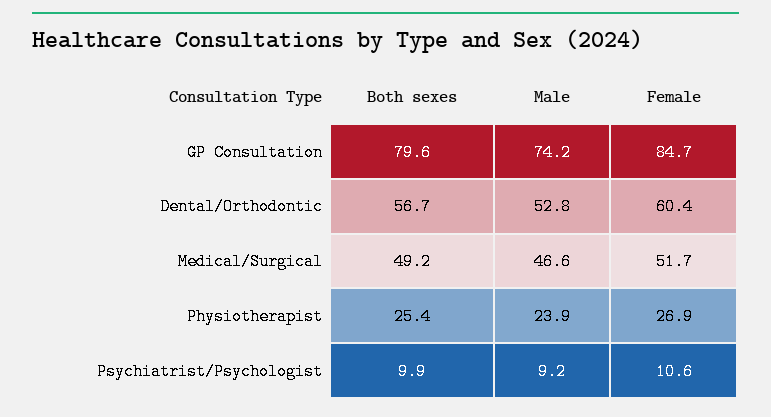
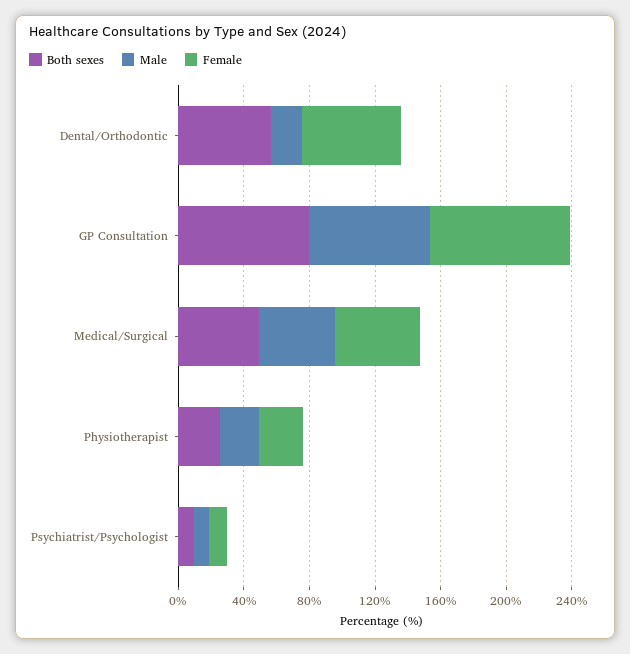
  {
    "Both sexes": {
      "GP Consultation": 79.6,
      "Dental/Orthodontic": 56.7,
      "Medical/Surgical": 49.2,
      "Physiotherapist": 25.4,
      "Psychiatrist/Psychologist": 9.9
    },
    "Male": {
      "GP Consultation": 74.2,
-     "Dental/Orthodontic": 52.8,
+     "Dental/Orthodontic": 20,
      "Medical/Surgical": 46.6,
      "Physiotherapist": 23.9,
      "Psychiatrist/Psychologist": 9.2
    },
    "Female": {
      "GP Consultation": 84.7,
      "Dental/Orthodontic": 60.4,
      "Medical/Surgical": 51.7,
      "Physiotherapist": 26.9,
      "Psychiatrist/Psychologist": 10.6
    }
  }

